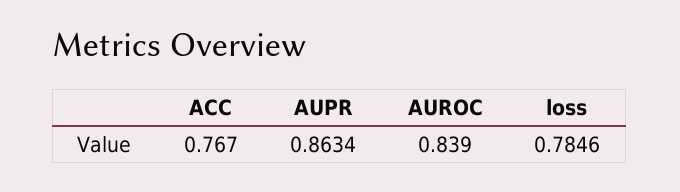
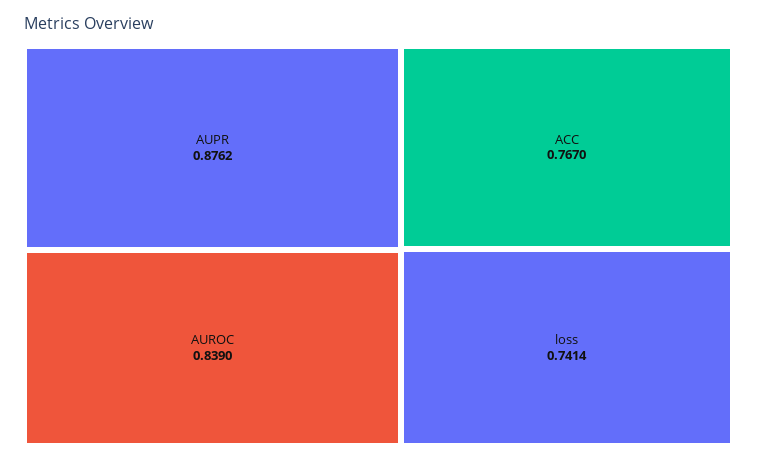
  {
    "ACC": 0.767,
-   "AUPR": 0.8634,
+   "AUPR": 0.8762,
    "AUROC": 0.839,
-   "loss": 0.7846
+   "loss": 0.7414
  }

